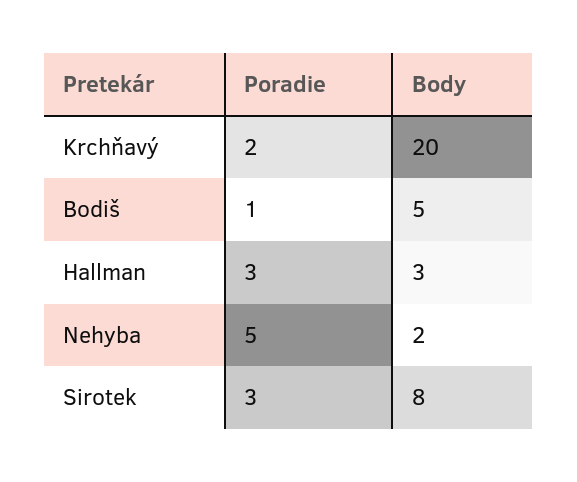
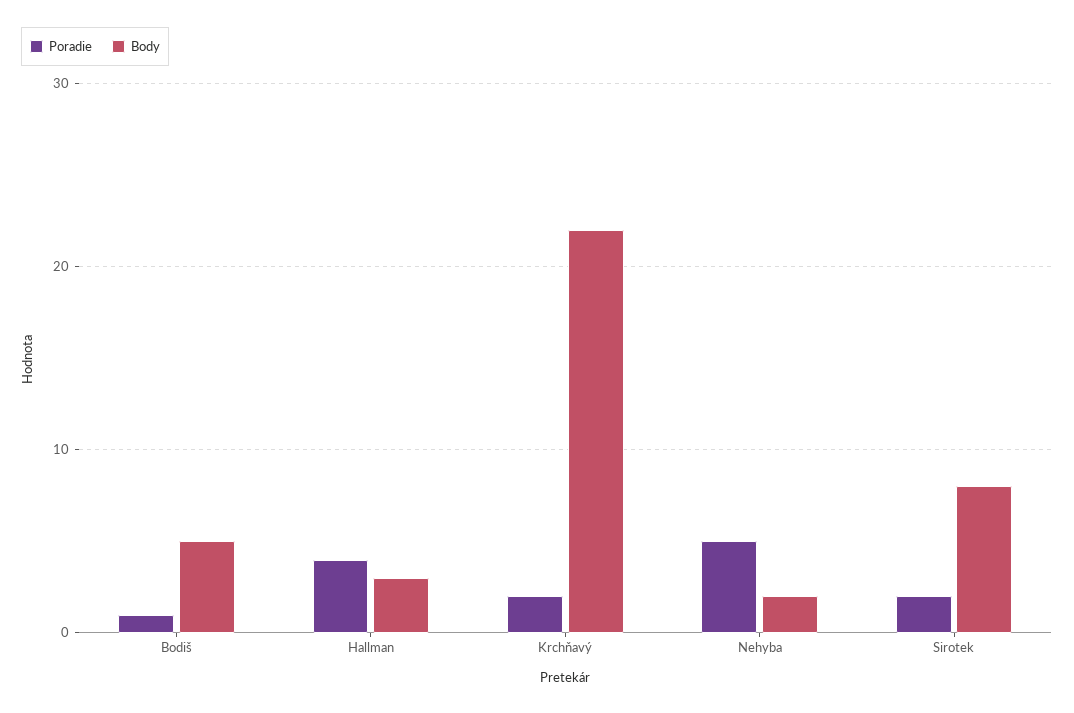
  {
    "Poradie": {
      "Krchňavý": 2,
      "Bodiš": 1,
-     "Hallman": 3,
+     "Hallman": 4,
      "Nehyba": 5,
-     "Sirotek": 3
+     "Sirotek": 2
    },
    "Body": {
-     "Krchňavý": 20,
+     "Krchňavý": 22,
      "Bodiš": 5,
      "Hallman": 3,
      "Nehyba": 2,
      "Sirotek": 8
    }
  }

